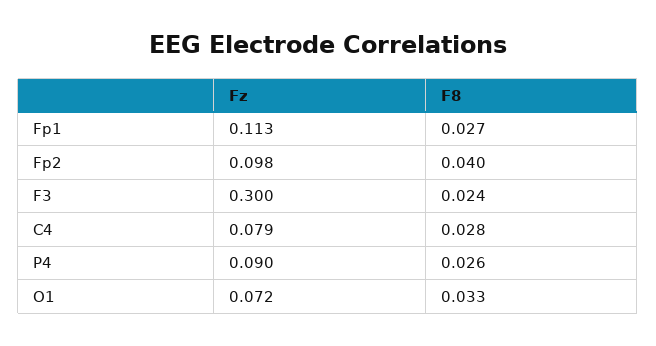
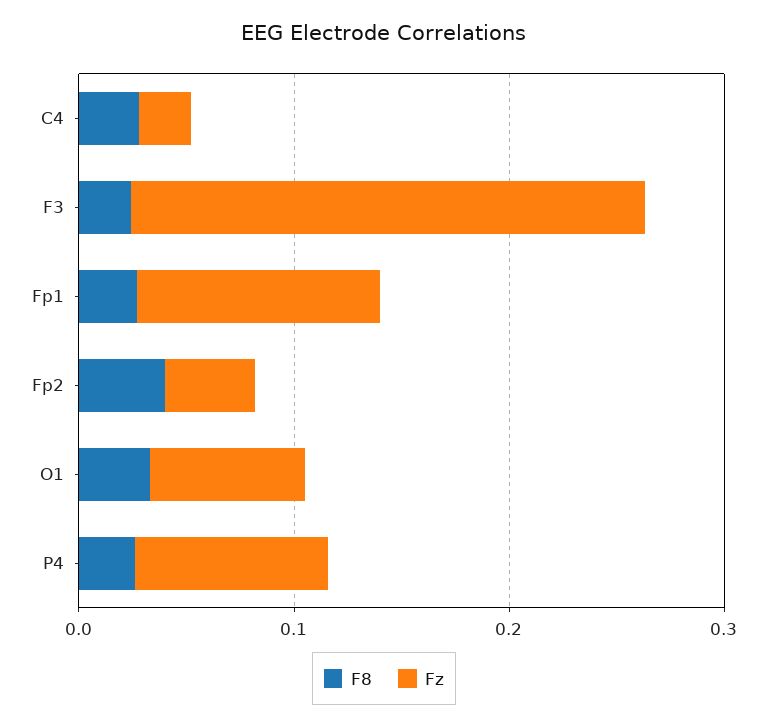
  {
    "Fz": {
      "Fp1": 0.113,
-     "Fp2": 0.098,
+     "Fp2": 0.04,
-     "F3": 0.3,
+     "F3": 0.24,
-     "C4": 0.079,
+     "C4": 0.02,
      "P4": 0.09,
      "O1": 0.072
    },
    "F8": {
      "Fp1": 0.027,
      "Fp2": 0.04,
      "F3": 0.024,
      "C4": 0.028,
      "P4": 0.026,
      "O1": 0.033
    }
  }

